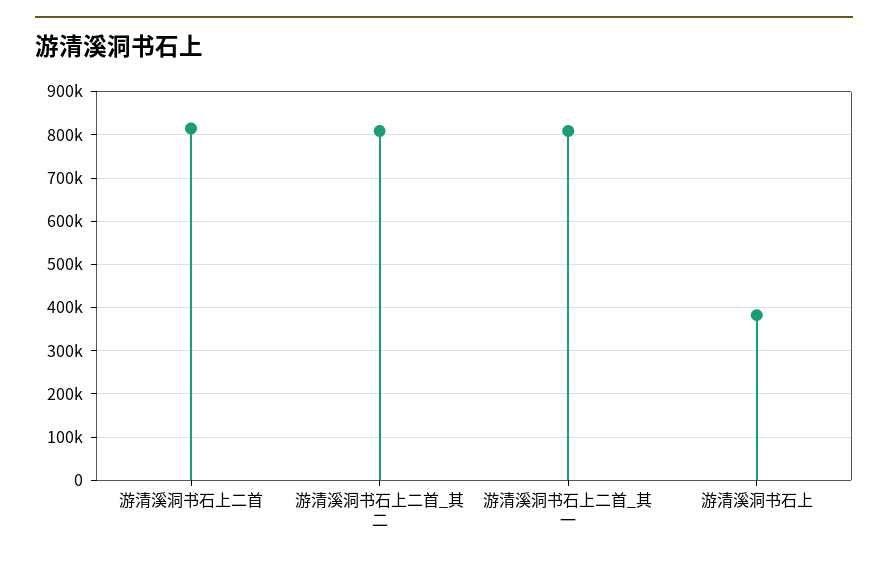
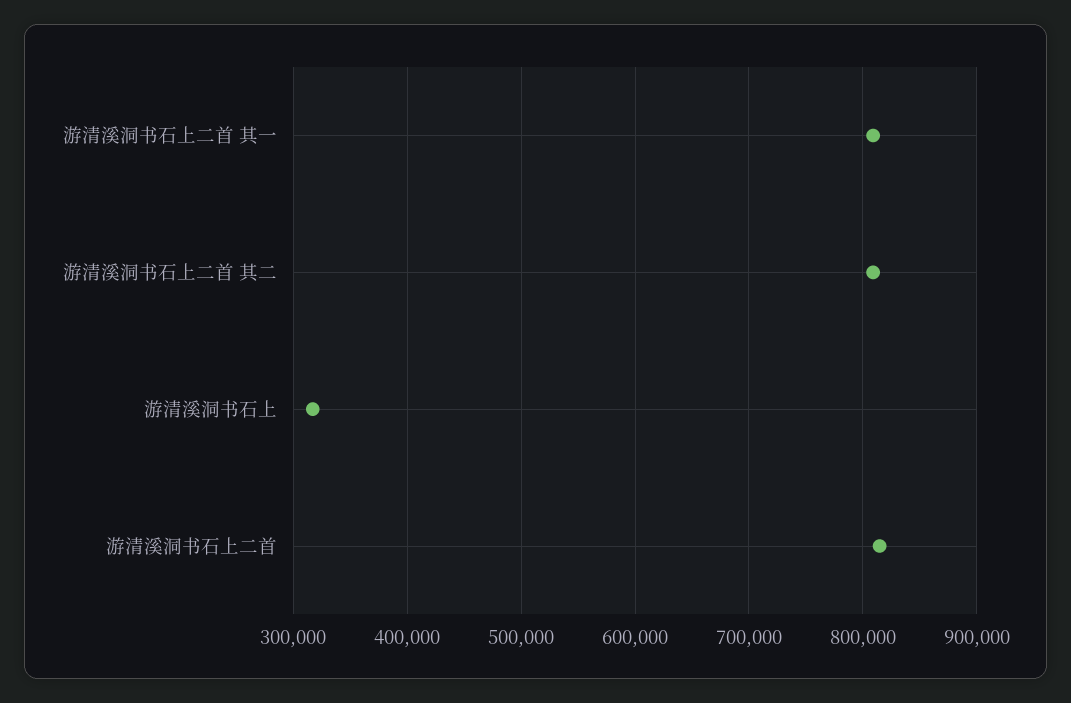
  {
    "游清溪洞书石上二首": 810000,
    "游清溪洞书石上二首_其二": 810000,
    "游清溪洞书石上二首_其一": 810000,
-   "游清溪洞书石上": 380000
+   "游清溪洞书石上": 320000
  }

